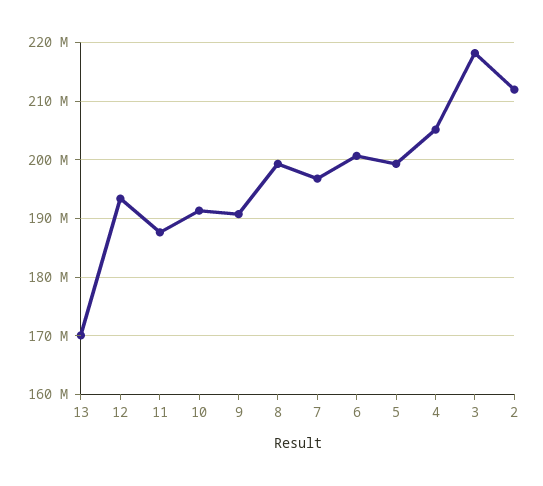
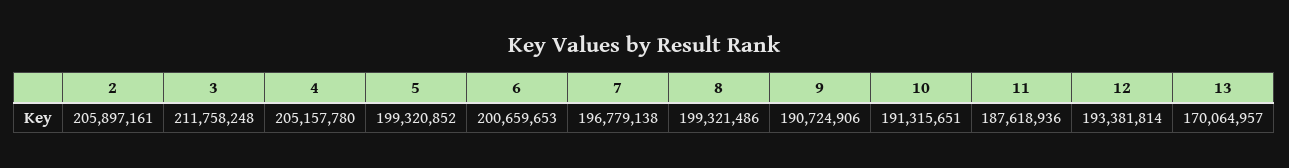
  {
    "13": 170064957,
    "12": 193381814,
    "11": 187618936,
    "10": 191315651,
    "9": 190724906,
    "8": 199321486,
    "7": 196779138,
    "6": 200659653,
    "5": 199320852,
    "4": 205157780,
-   "3": 218000000,
+   "3": 211758248,
-   "2": 212000000
+   "2": 205897161
  }

